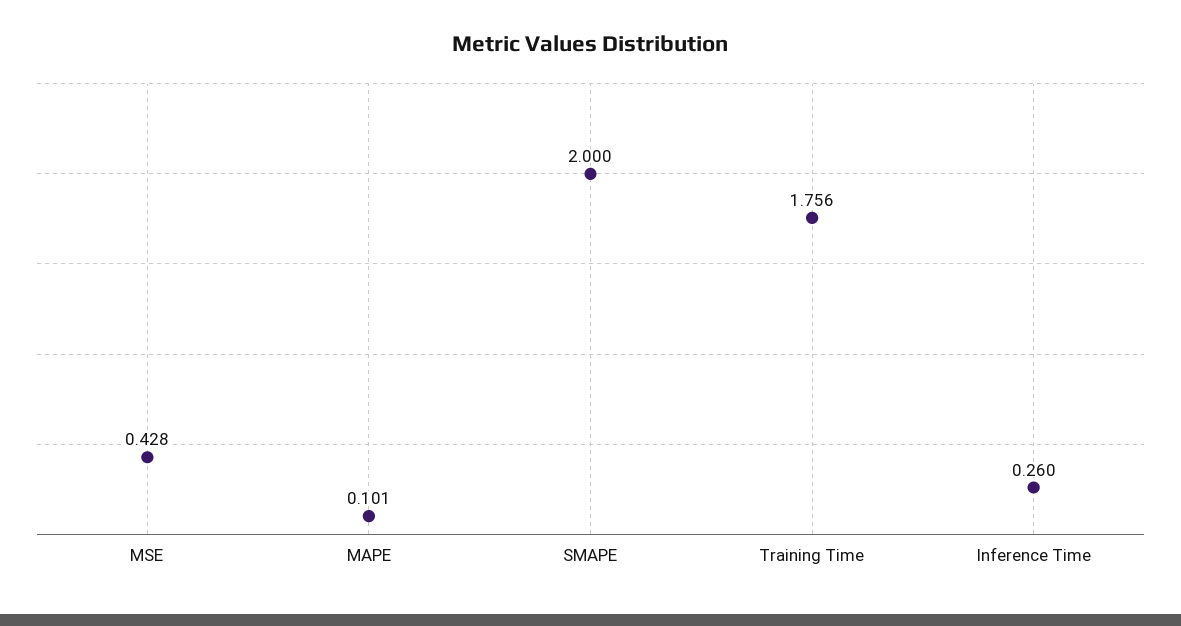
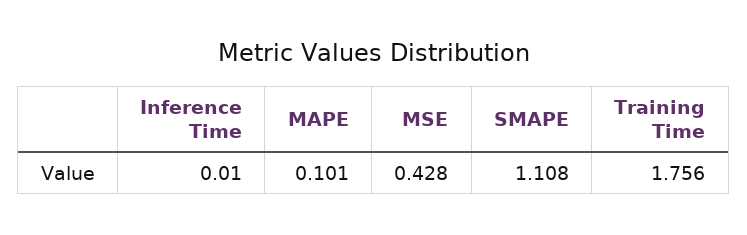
  {
    "MSE": 0.428,
    "MAPE": 0.101,
-   "SMAPE": 2,
+   "SMAPE": 1.108,
    "Training Time": 1.756,
-   "Inference Time": 0.26
+   "Inference Time": 0.01
  }

